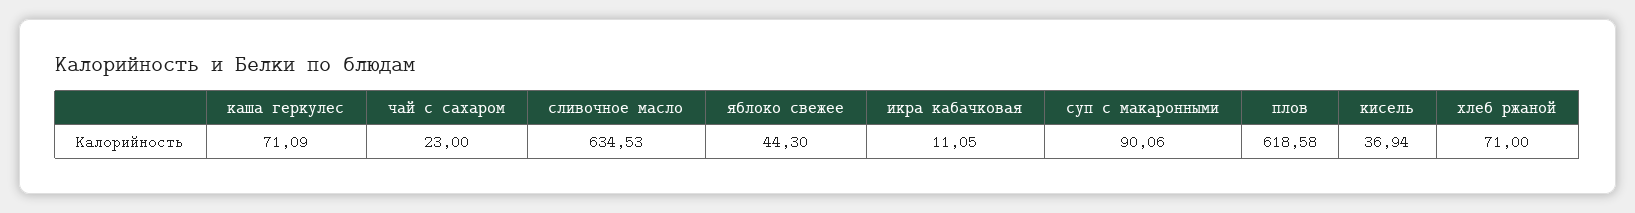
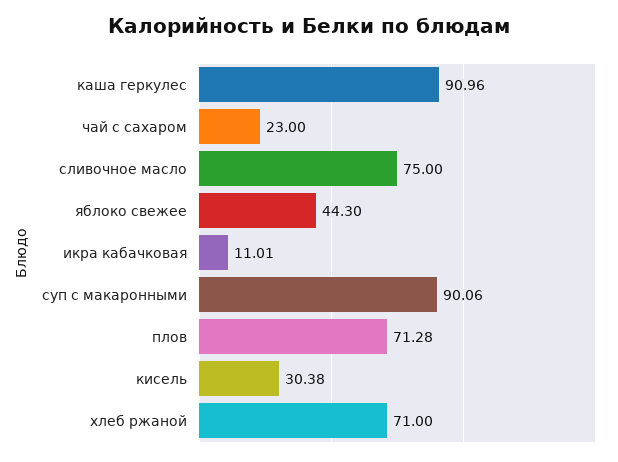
  {
-   "каша геркулес": 71.09,
+   "каша геркулес": 90.96,
    "чай с сахаром": 23,
-   "сливочное масло": 634.53,
+   "сливочное масло": 75,
    "яблоко свежее": 44.3,
-   "икра кабачковая": 11.05,
+   "икра кабачковая": 11.01,
    "суп с макаронными": 90.06,
-   "плов": 618.58,
+   "плов": 71.28,
-   "кисель": 36.94,
+   "кисель": 30.38,
    "хлеб ржаной": 71
  }

